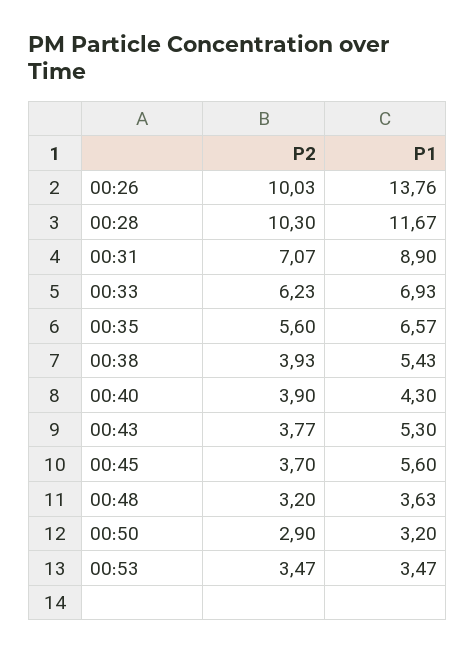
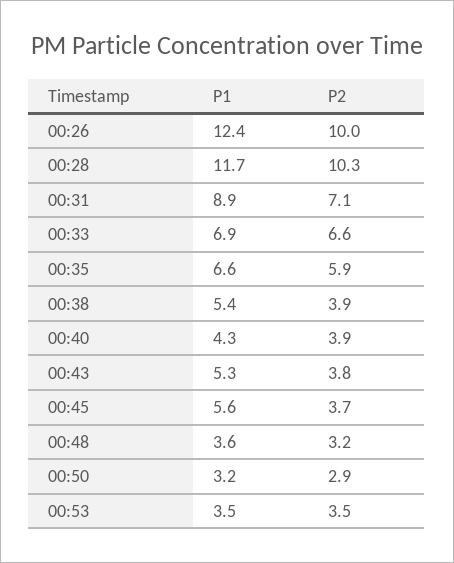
  {
    "P2": {
      "00:26": 10.03,
      "00:28": 10.3,
      "00:31": 7.07,
-     "00:33": 6.23,
+     "00:33": 6.6,
-     "00:35": 5.6,
+     "00:35": 5.9,
      "00:38": 3.93,
      "00:40": 3.9,
      "00:43": 3.77,
      "00:45": 3.7,
      "00:48": 3.2,
      "00:50": 2.9,
      "00:53": 3.47
    },
    "P1": {
-     "00:26": 13.76,
+     "00:26": 12.4,
      "00:28": 11.67,
      "00:31": 8.9,
      "00:33": 6.93,
      "00:35": 6.57,
      "00:38": 5.43,
      "00:40": 4.3,
      "00:43": 5.3,
      "00:45": 5.6,
      "00:48": 3.63,
      "00:50": 3.2,
      "00:53": 3.47
    }
  }

